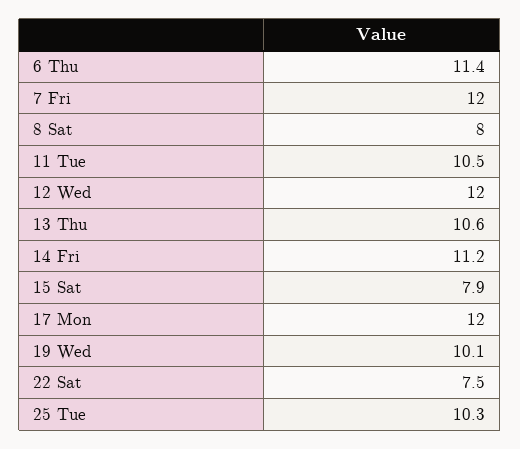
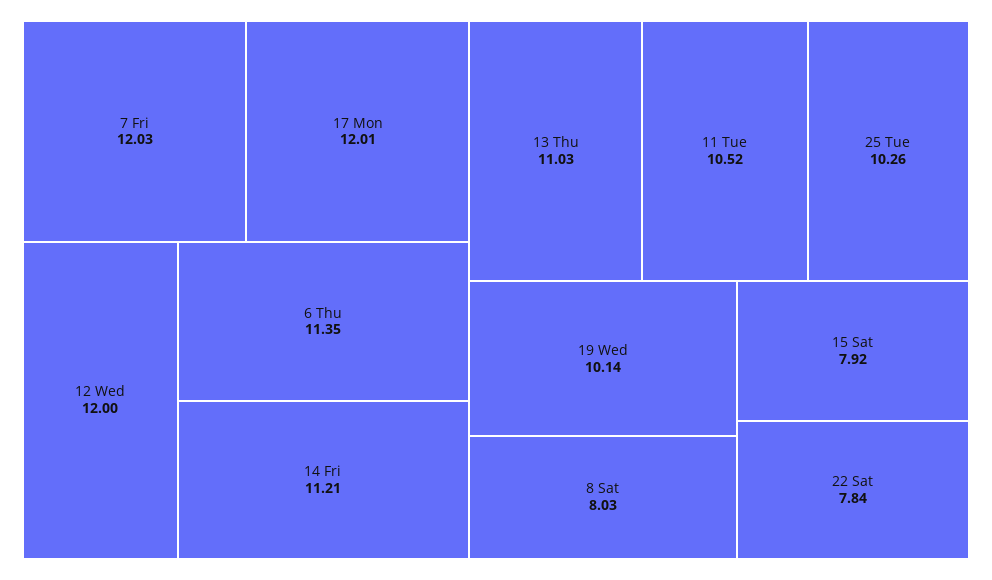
  {
    "6 Thu": 11.35,
    "7 Fri": 12.03,
    "8 Sat": 8.03,
    "11 Tue": 10.52,
    "12 Wed": 12,
-   "13 Thu": 10.6,
+   "13 Thu": 11.03,
    "14 Fri": 11.21,
    "15 Sat": 7.92,
    "17 Mon": 12.01,
    "19 Wed": 10.14,
-   "22 Sat": 7.5,
+   "22 Sat": 7.84,
    "25 Tue": 10.26
  }

